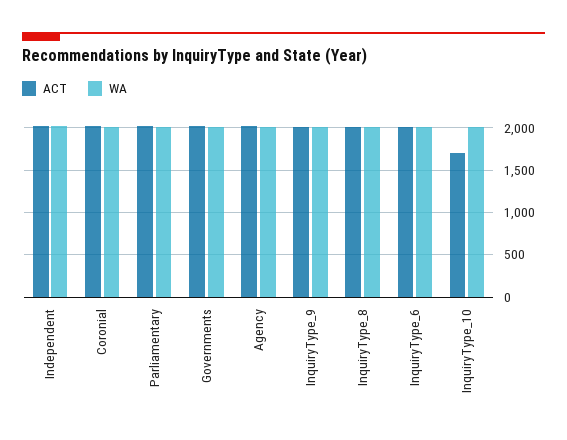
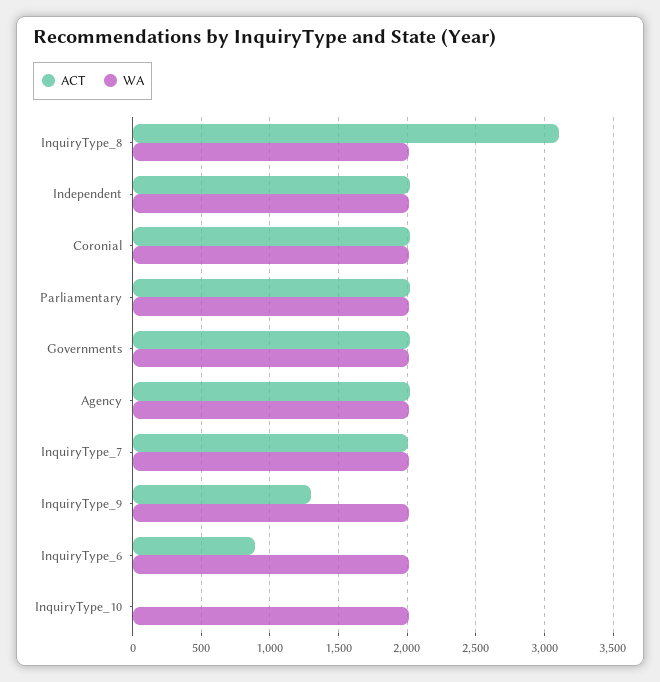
  {
    "ACT": {
      "Independent": 2000,
      "Coronial": 2000,
      "Parliamentary": 2000,
      "Governments": 2000,
      "Agency": 2000,
-     "InquiryType_9": 2000,
+     "InquiryType_9": 1300,
-     "InquiryType_8": 2000,
+     "InquiryType_8": 3100,
-     "InquiryType_6": 2000,
+     "InquiryType_6": 900,
-     "InquiryType_10": 1700
+     "InquiryType_10": 0,
+     "InquiryType_7": 2000
    },
    "WA": {
      "Independent": 2000,
      "Coronial": 2000,
      "Parliamentary": 2000,
      "Governments": 2000,
      "Agency": 2000,
      "InquiryType_9": 2000,
      "InquiryType_8": 2000,
      "InquiryType_6": 2000,
-     "InquiryType_10": 2000
+     "InquiryType_10": 2000,
+     "InquiryType_7": 2000
    }
  }

